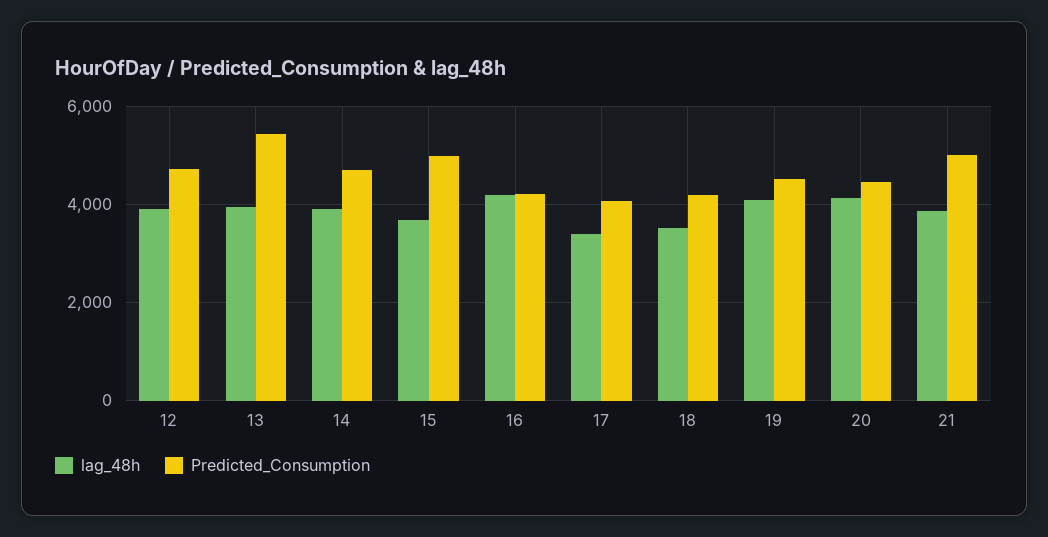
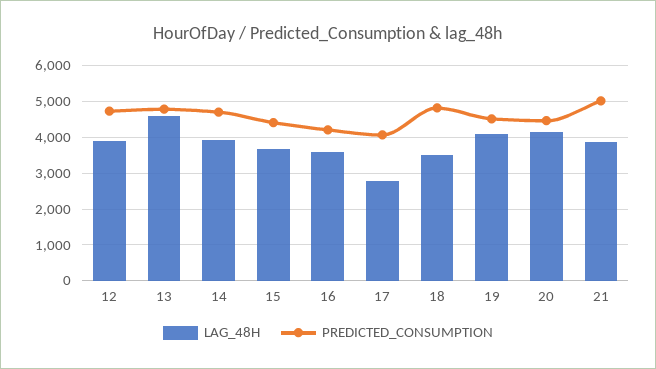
  {
    "lag_48h": {
      "12": 4000,
-     "13": 4000,
+     "13": 4600,
      "14": 4000,
      "15": 3600,
-     "16": 4200,
+     "16": 3600,
-     "17": 3400,
+     "17": 2800,
      "18": 3600,
      "19": 4200,
      "20": 4200,
      "21": 3800
    },
    "Predicted_Consumption": {
      "12": 4800,
-     "13": 5400,
+     "13": 4800,
      "14": 4800,
-     "15": 5000,
+     "15": 4400,
      "16": 4200,
      "17": 4000,
-     "18": 4200,
+     "18": 4800,
      "19": 4600,
      "20": 4400,
      "21": 5000
    }
  }

